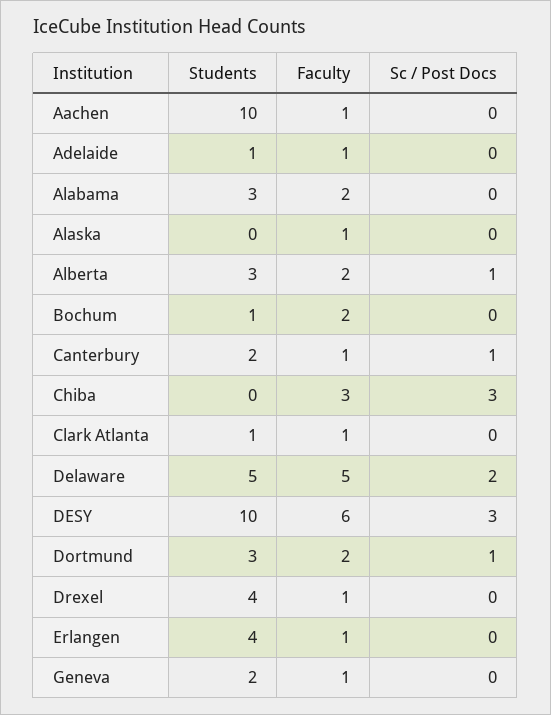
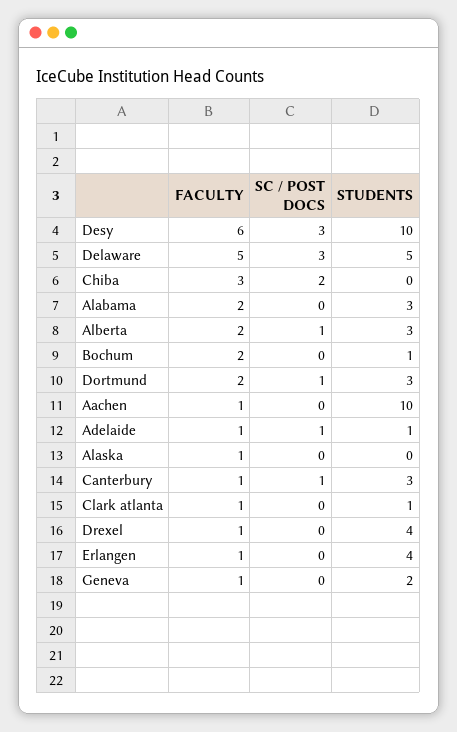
  {
    "Students": {
      "Aachen": 10,
      "Adelaide": 1,
      "Alabama": 3,
      "Alaska": 0,
      "Alberta": 3,
      "Bochum": 1,
-     "Canterbury": 2,
+     "Canterbury": 3,
      "Chiba": 0,
      "Clark Atlanta": 1,
      "Delaware": 5,
      "DESY": 10,
      "Dortmund": 3,
      "Drexel": 4,
      "Erlangen": 4,
      "Geneva": 2
    },
    "Faculty": {
      "Aachen": 1,
      "Adelaide": 1,
      "Alabama": 2,
      "Alaska": 1,
      "Alberta": 2,
      "Bochum": 2,
      "Canterbury": 1,
      "Chiba": 3,
      "Clark Atlanta": 1,
      "Delaware": 5,
      "DESY": 6,
      "Dortmund": 2,
      "Drexel": 1,
      "Erlangen": 1,
      "Geneva": 1
    },
    "Sc / Post Docs": {
      "Aachen": 0,
-     "Adelaide": 0,
+     "Adelaide": 1,
      "Alabama": 0,
      "Alaska": 0,
      "Alberta": 1,
      "Bochum": 0,
      "Canterbury": 1,
-     "Chiba": 3,
+     "Chiba": 2,
      "Clark Atlanta": 0,
-     "Delaware": 2,
+     "Delaware": 3,
      "DESY": 3,
      "Dortmund": 1,
      "Drexel": 0,
      "Erlangen": 0,
      "Geneva": 0
    }
  }

